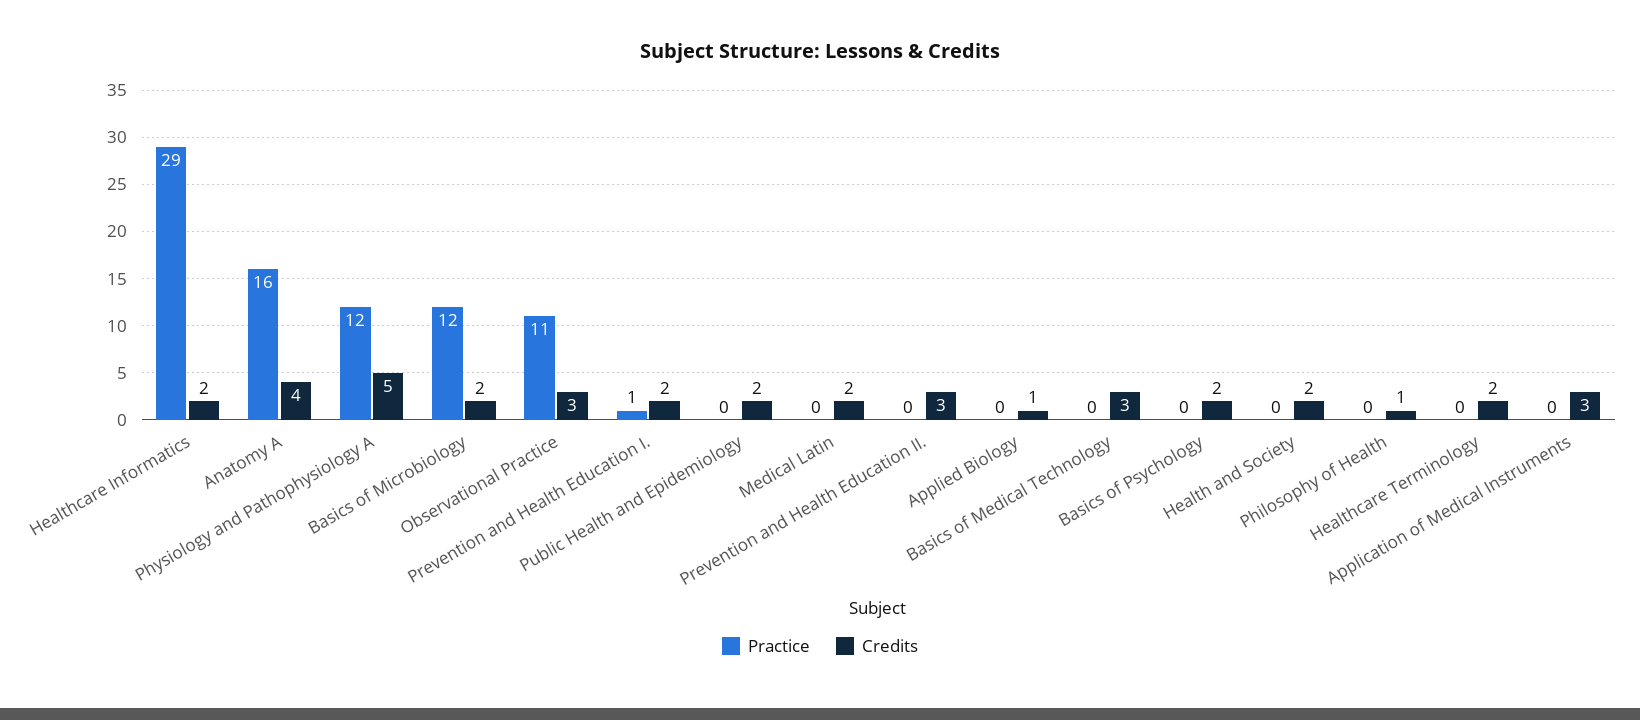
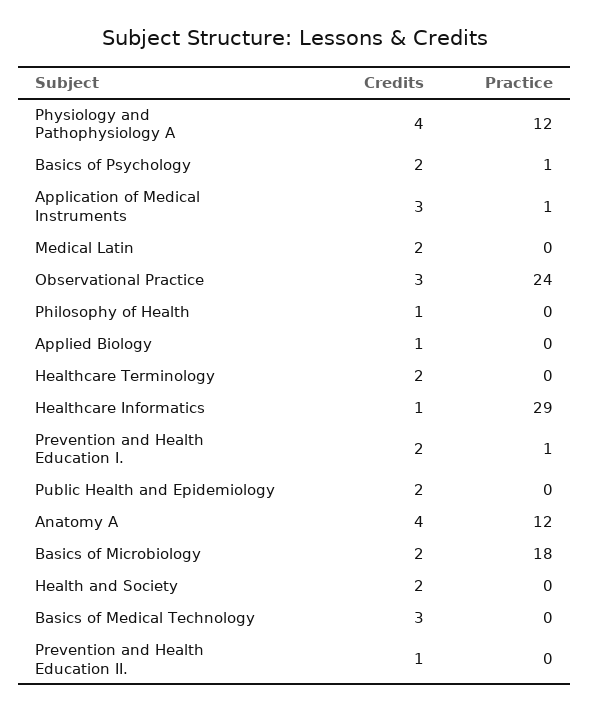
  {
    "Practice": {
      "Healthcare Informatics": 29,
-     "Anatomy A": 16,
+     "Anatomy A": 12,
      "Physiology and Pathophysiology A": 12,
-     "Basics of Microbiology": 12,
+     "Basics of Microbiology": 18,
-     "Observational Practice": 11,
+     "Observational Practice": 24,
      "Prevention and Health Education I.": 1,
      "Public Health and Epidemiology": 0,
      "Medical Latin": 0,
      "Prevention and Health Education II.": 0,
      "Applied Biology": 0,
      "Basics of Medical Technology": 0,
-     "Basics of Psychology": 0,
+     "Basics of Psychology": 1,
      "Health and Society": 0,
      "Philosophy of Health": 0,
      "Healthcare Terminology": 0,
-     "Application of Medical Instruments": 0
+     "Application of Medical Instruments": 1
    },
    "Credits": {
-     "Healthcare Informatics": 2,
+     "Healthcare Informatics": 1,
      "Anatomy A": 4,
-     "Physiology and Pathophysiology A": 5,
+     "Physiology and Pathophysiology A": 4,
      "Basics of Microbiology": 2,
      "Observational Practice": 3,
      "Prevention and Health Education I.": 2,
      "Public Health and Epidemiology": 2,
      "Medical Latin": 2,
-     "Prevention and Health Education II.": 3,
+     "Prevention and Health Education II.": 1,
      "Applied Biology": 1,
      "Basics of Medical Technology": 3,
      "Basics of Psychology": 2,
      "Health and Society": 2,
      "Philosophy of Health": 1,
      "Healthcare Terminology": 2,
      "Application of Medical Instruments": 3
    }
  }

